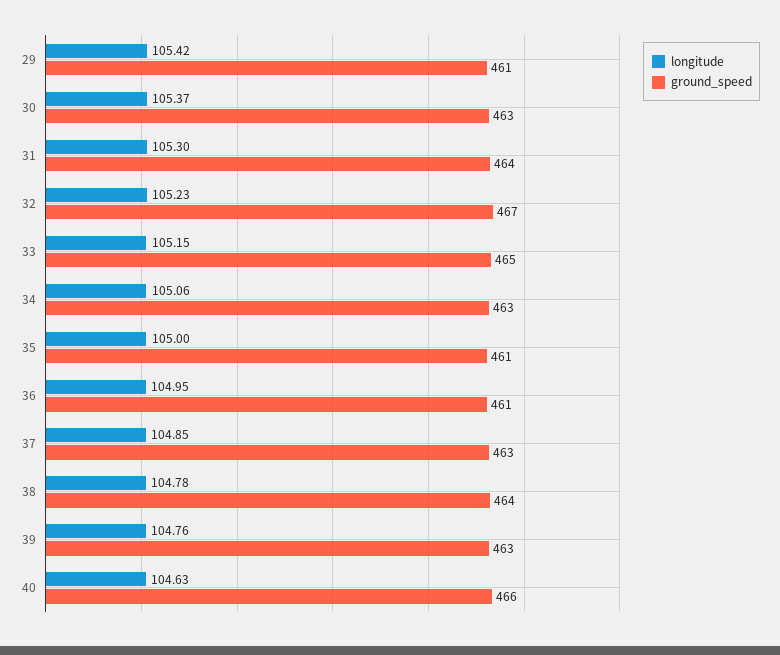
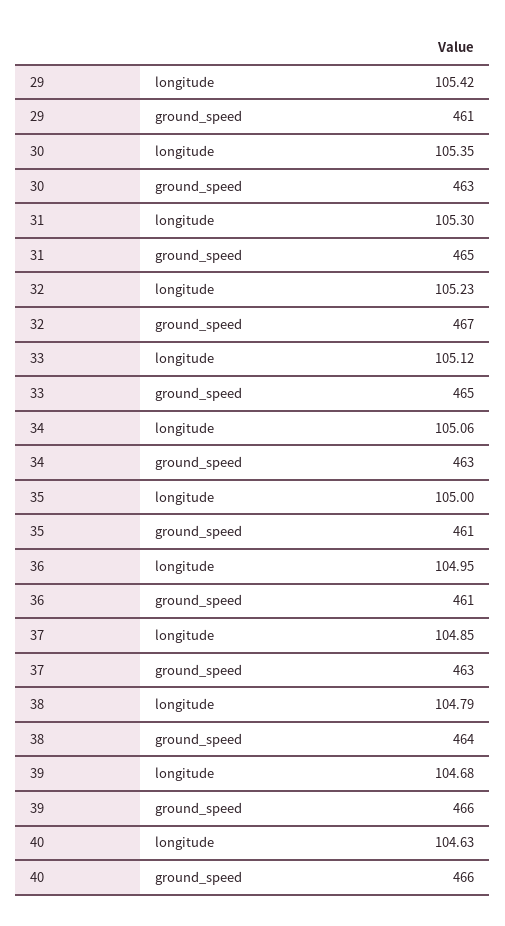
  {
    "longitude": {
      "29": 105.42,
-     "30": 105.37,
+     "30": 105.35,
      "31": 105.3,
      "32": 105.23,
-     "33": 105.15,
+     "33": 105.12,
      "34": 105.06,
      "35": 105,
      "36": 104.95,
      "37": 104.85,
-     "38": 104.78,
+     "38": 104.79,
-     "39": 104.76,
+     "39": 104.68,
      "40": 104.63
    },
    "ground_speed": {
      "29": 461,
      "30": 463,
-     "31": 464,
+     "31": 465,
      "32": 467,
      "33": 465,
      "34": 463,
      "35": 461,
      "36": 461,
      "37": 463,
      "38": 464,
-     "39": 463,
+     "39": 466,
      "40": 466
    }
  }

